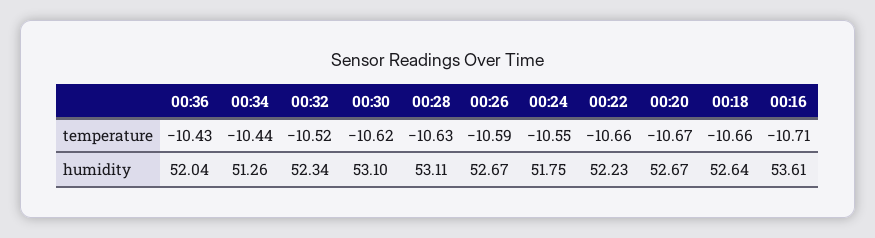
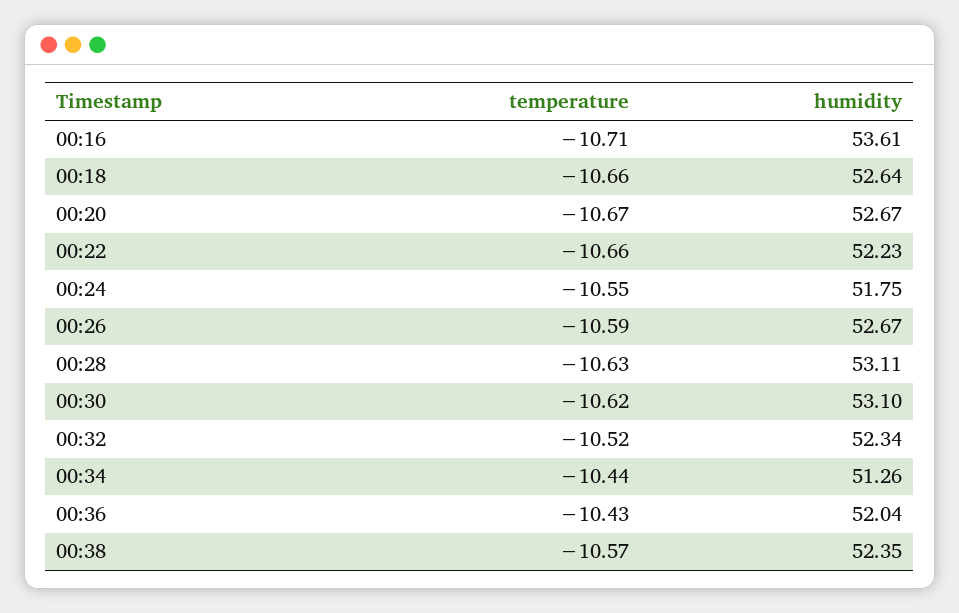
  {
    "00:36": {
      "temperature": -10.43,
      "humidity": 52.04
    },
    "00:34": {
      "temperature": -10.44,
      "humidity": 51.26
    },
    "00:32": {
      "temperature": -10.52,
      "humidity": 52.34
    },
    "00:30": {
      "temperature": -10.62,
      "humidity": 53.1
    },
    "00:28": {
      "temperature": -10.63,
      "humidity": 53.11
    },
    "00:26": {
      "temperature": -10.59,
      "humidity": 52.67
    },
    "00:24": {
      "temperature": -10.55,
      "humidity": 51.75
    },
    "00:22": {
      "temperature": -10.66,
      "humidity": 52.23
    },
    "00:20": {
      "temperature": -10.67,
      "humidity": 52.67
    },
    "00:18": {
      "temperature": -10.66,
      "humidity": 52.64
    },
    "00:16": {
      "temperature": -10.71,
      "humidity": 53.61
-   }
+   },
+   "00:38": {
+     "temperature": -10.57,
+     "humidity": 52.35
+   }
  }

